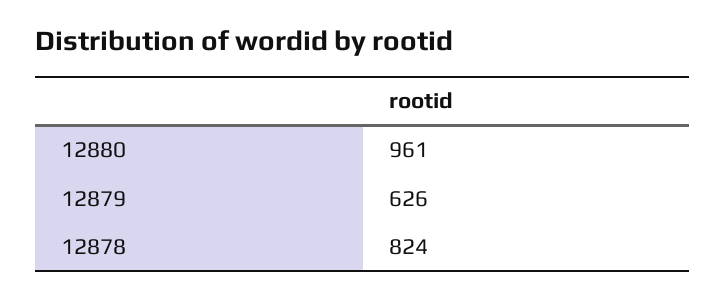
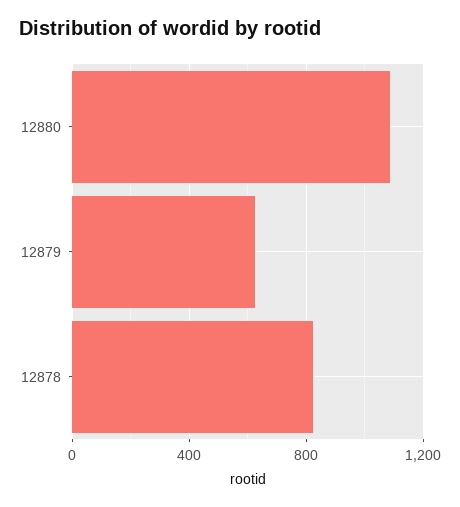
  {
-   "12880": 961,
+   "12880": 1100,
    "12879": 626,
    "12878": 824
  }

